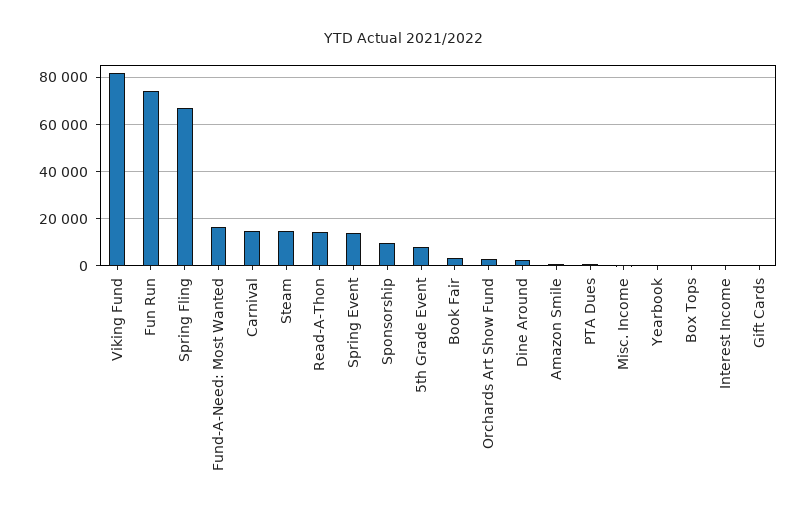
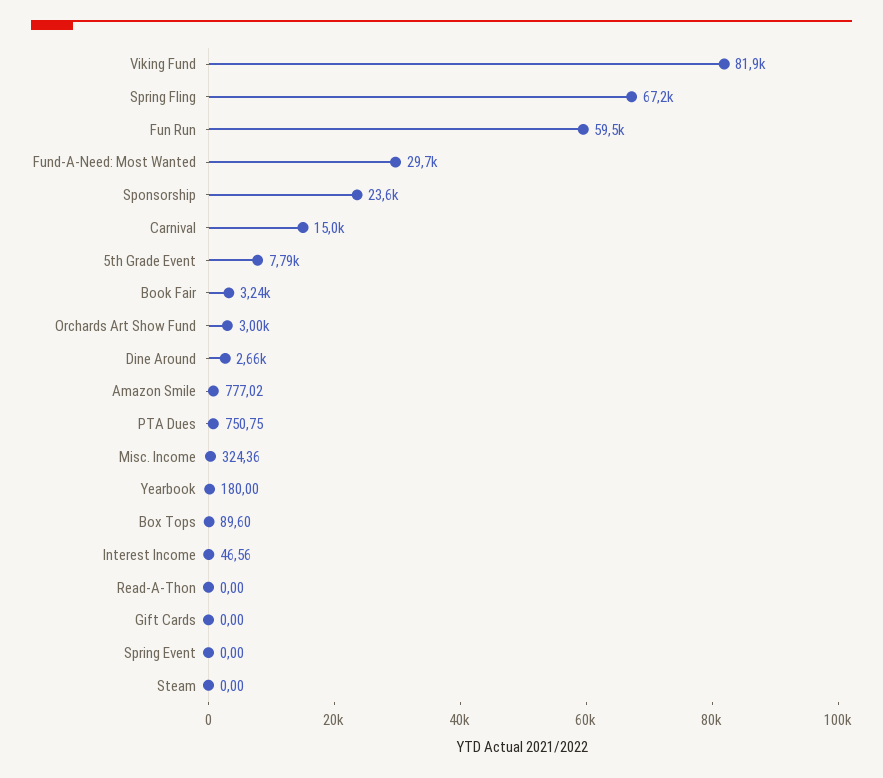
  {
    "Viking Fund": 81900,
-   "Fun Run": 75000,
+   "Fun Run": 59500,
    "Spring Fling": 67200,
-   "Fund-A-Need: Most Wanted": 15000,
+   "Fund-A-Need: Most Wanted": 29700,
    "Carnival": 15000,
-   "Steam": 15000,
+   "Steam": 0,
-   "Read-A-Thon": 15000,
+   "Read-A-Thon": 0,
-   "Spring Event": 15000,
+   "Spring Event": 0,
-   "Sponsorship": 10000,
+   "Sponsorship": 23600,
    "5th Grade Event": 7790,
    "Book Fair": 3240,
    "Orchards Art Show Fund": 3000,
    "Dine Around": 2660,
    "Amazon Smile": 777.02,
    "PTA Dues": 750.75,
    "Misc. Income": 324.36,
    "Yearbook": 180,
    "Box Tops": 89.6,
    "Interest Income": 46.56,
    "Gift Cards": 0
  }

